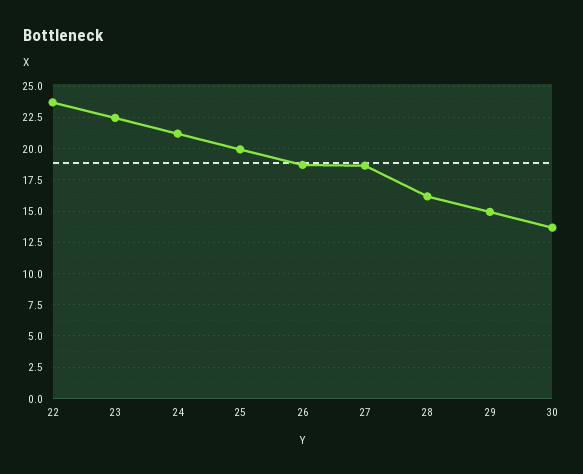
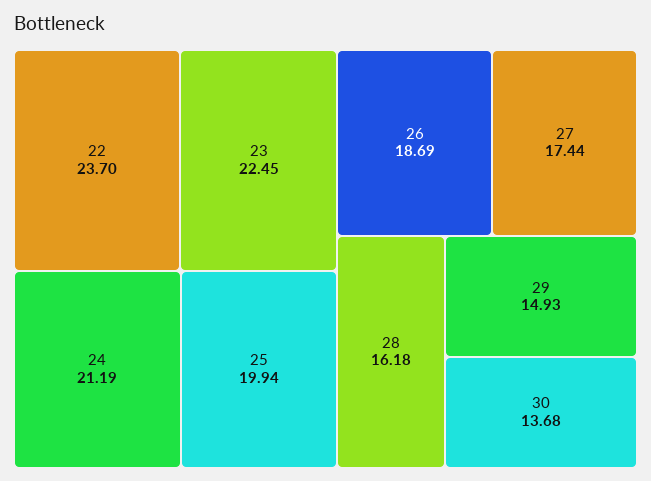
  {
    "22": 23.7,
    "23": 22.45,
    "24": 21.19,
    "25": 19.94,
    "26": 18.69,
-   "27": 18.5,
+   "27": 17.44,
    "28": 16.18,
    "29": 14.93,
    "30": 13.68
  }

